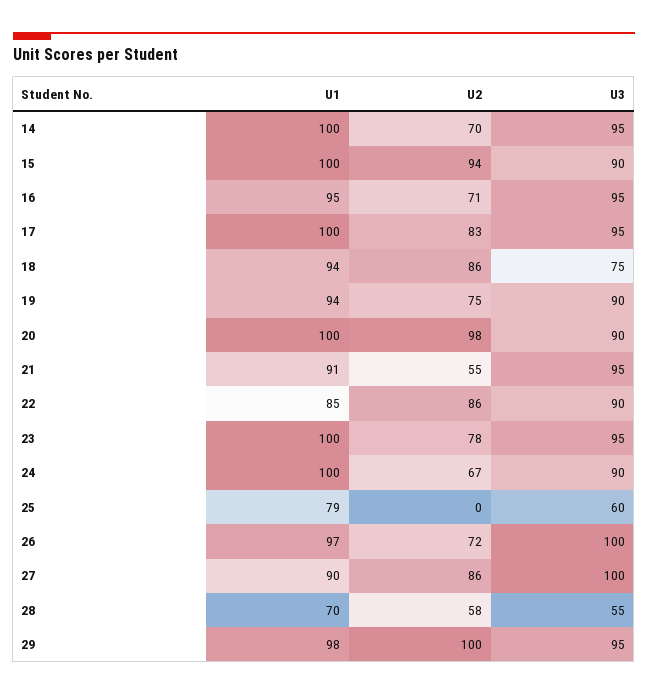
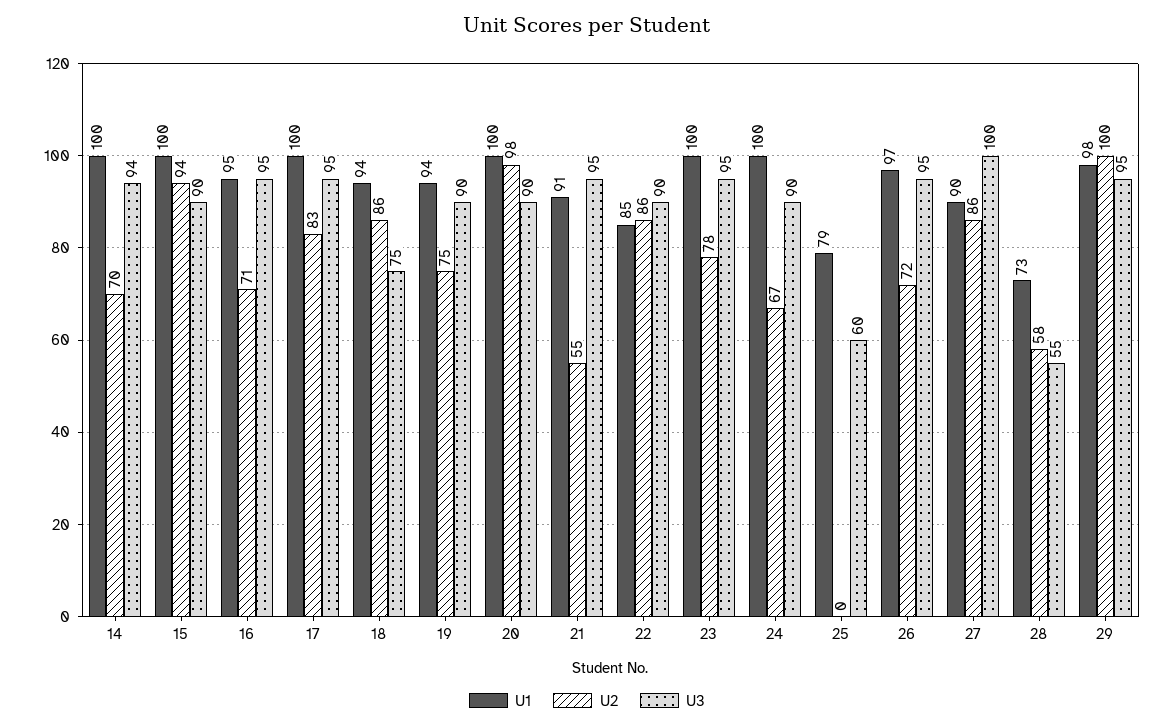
  {
    "U1": {
      "14": 100,
      "15": 100,
      "16": 95,
      "17": 100,
      "18": 94,
      "19": 94,
      "20": 100,
      "21": 91,
      "22": 85,
      "23": 100,
      "24": 100,
      "25": 79,
      "26": 97,
      "27": 90,
-     "28": 70,
+     "28": 73,
      "29": 98
    },
    "U2": {
      "14": 70,
      "15": 94,
      "16": 71,
      "17": 83,
      "18": 86,
      "19": 75,
      "20": 98,
      "21": 55,
      "22": 86,
      "23": 78,
      "24": 67,
      "25": 0,
      "26": 72,
      "27": 86,
      "28": 58,
      "29": 100
    },
    "U3": {
-     "14": 95,
+     "14": 94,
      "15": 90,
      "16": 95,
      "17": 95,
      "18": 75,
      "19": 90,
      "20": 90,
      "21": 95,
      "22": 90,
      "23": 95,
      "24": 90,
      "25": 60,
-     "26": 100,
+     "26": 95,
      "27": 100,
      "28": 55,
      "29": 95
    }
  }

